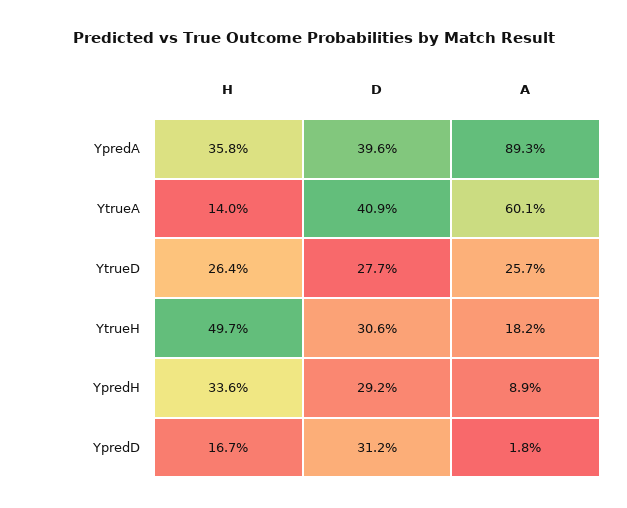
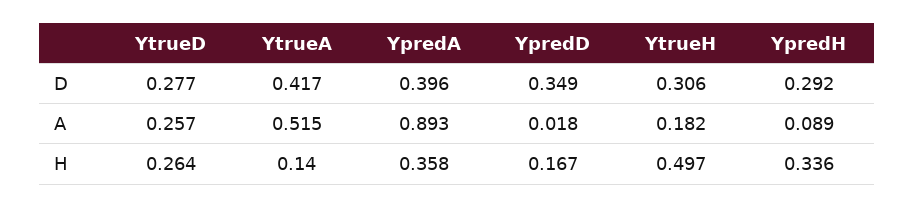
  {
    "H": {
      "YpredA": 0.358,
      "YtrueA": 0.14,
      "YtrueD": 0.264,
      "YtrueH": 0.497,
      "YpredH": 0.336,
      "YpredD": 0.167
    },
    "D": {
      "YpredA": 0.396,
-     "YtrueA": 0.409,
+     "YtrueA": 0.417,
      "YtrueD": 0.277,
      "YtrueH": 0.306,
      "YpredH": 0.292,
-     "YpredD": 0.312
+     "YpredD": 0.349
    },
    "A": {
      "YpredA": 0.893,
-     "YtrueA": 0.601,
+     "YtrueA": 0.515,
      "YtrueD": 0.257,
      "YtrueH": 0.182,
      "YpredH": 0.089,
      "YpredD": 0.018
    }
  }

